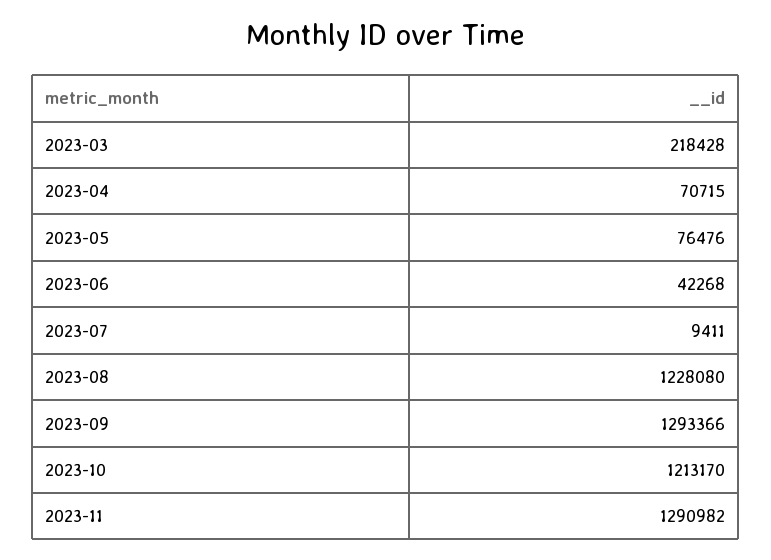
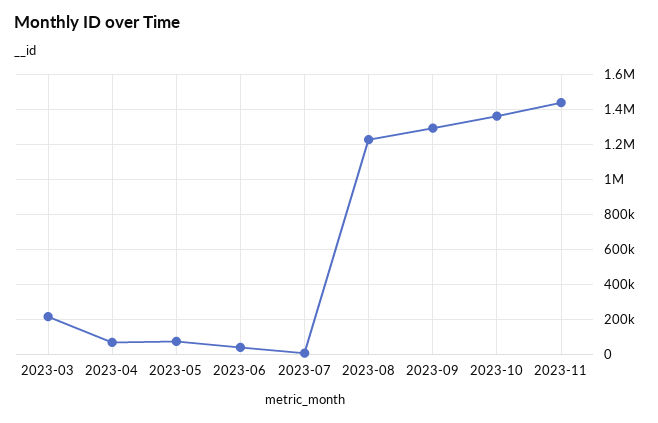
  {
    "2023-03": 218428,
    "2023-04": 70715,
    "2023-05": 76476,
    "2023-06": 42268,
    "2023-07": 9411,
    "2023-08": 1228080,
    "2023-09": 1293366,
-   "2023-10": 1213170,
+   "2023-10": 1350000,
-   "2023-11": 1290982
+   "2023-11": 1450000
  }

